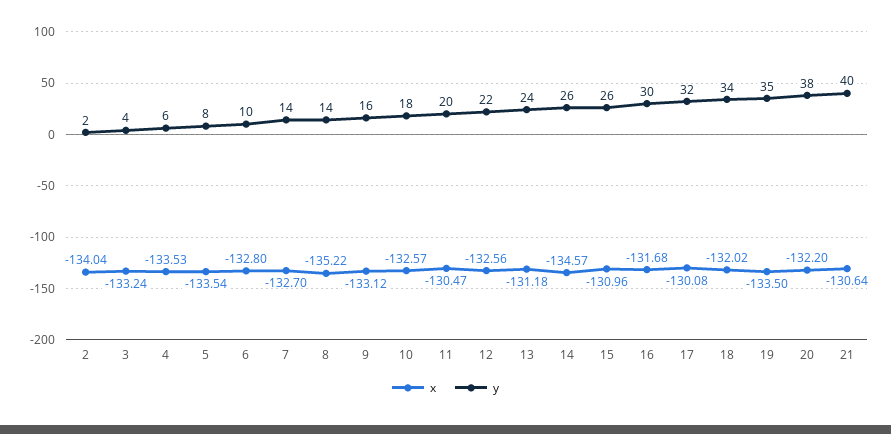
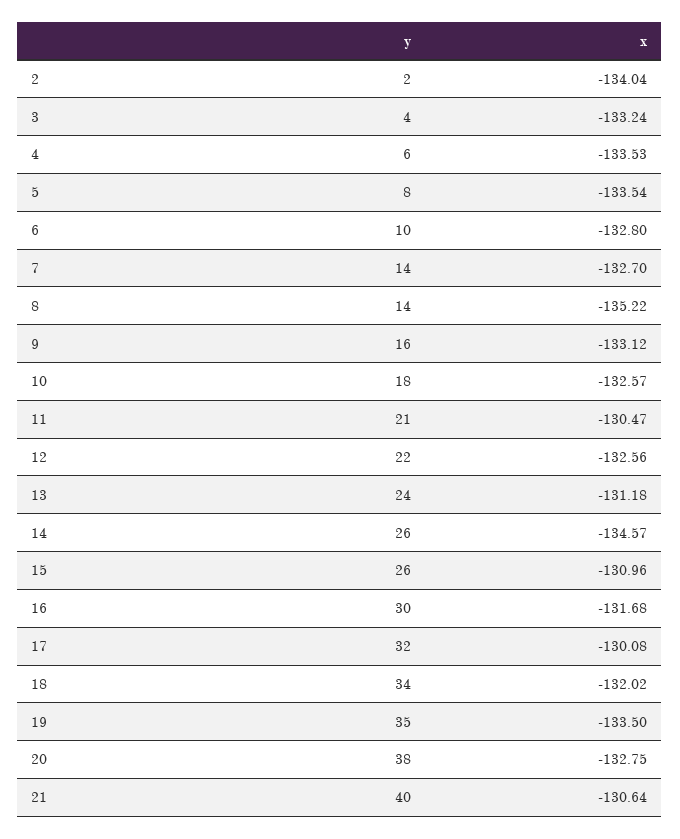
  {
    "x": {
      "2": -134.04,
      "3": -133.24,
      "4": -133.53,
      "5": -133.54,
      "6": -132.8,
      "7": -132.7,
      "8": -135.22,
      "9": -133.12,
      "10": -132.57,
      "11": -130.47,
      "12": -132.56,
      "13": -131.18,
      "14": -134.57,
      "15": -130.96,
      "16": -131.68,
      "17": -130.08,
      "18": -132.02,
      "19": -133.5,
-     "20": -132.2,
+     "20": -132.75,
      "21": -130.64
    },
    "y": {
      "2": 2,
      "3": 4,
      "4": 6,
      "5": 8,
      "6": 10,
      "7": 14,
      "8": 14,
      "9": 16,
      "10": 18,
-     "11": 20,
+     "11": 21,
      "12": 22,
      "13": 24,
      "14": 26,
      "15": 26,
      "16": 30,
      "17": 32,
      "18": 34,
      "19": 35,
      "20": 38,
      "21": 40
    }
  }

